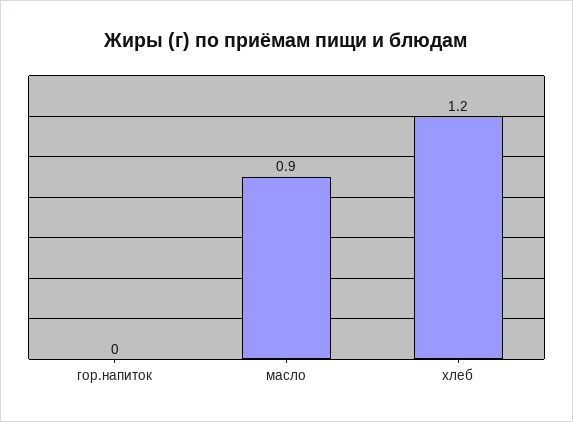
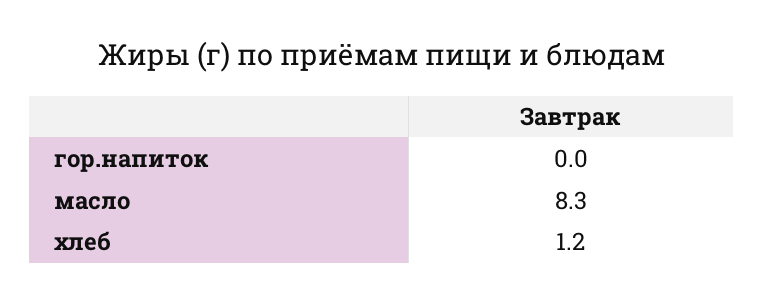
  {
    "гор.напиток": 0,
-   "масло": 0.9,
+   "масло": 8.3,
    "хлеб": 1.2
  }

